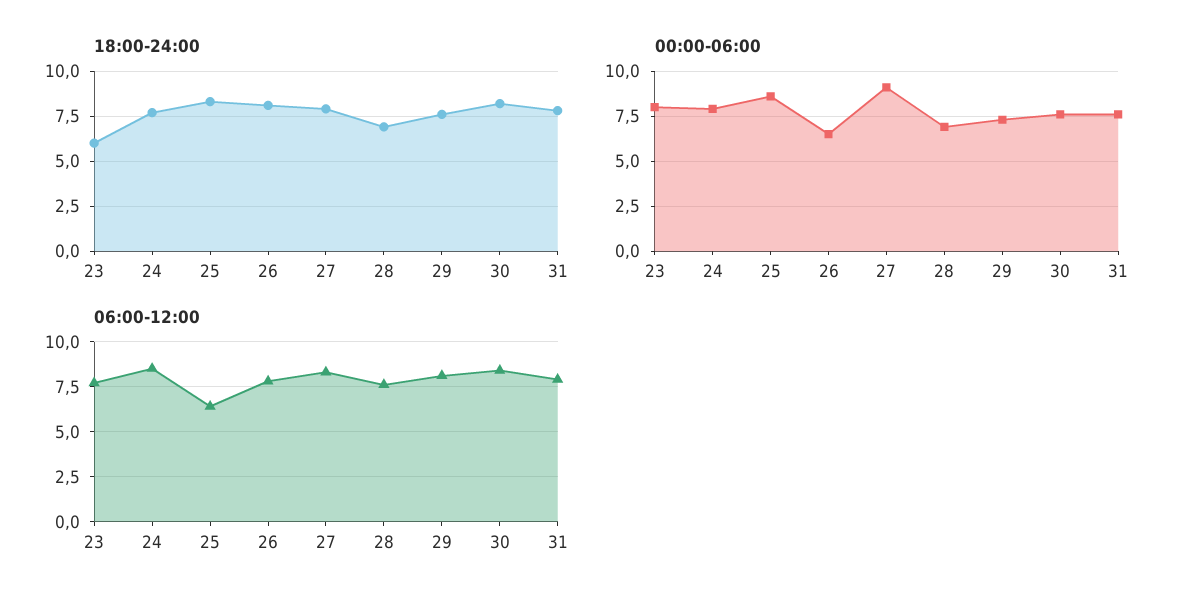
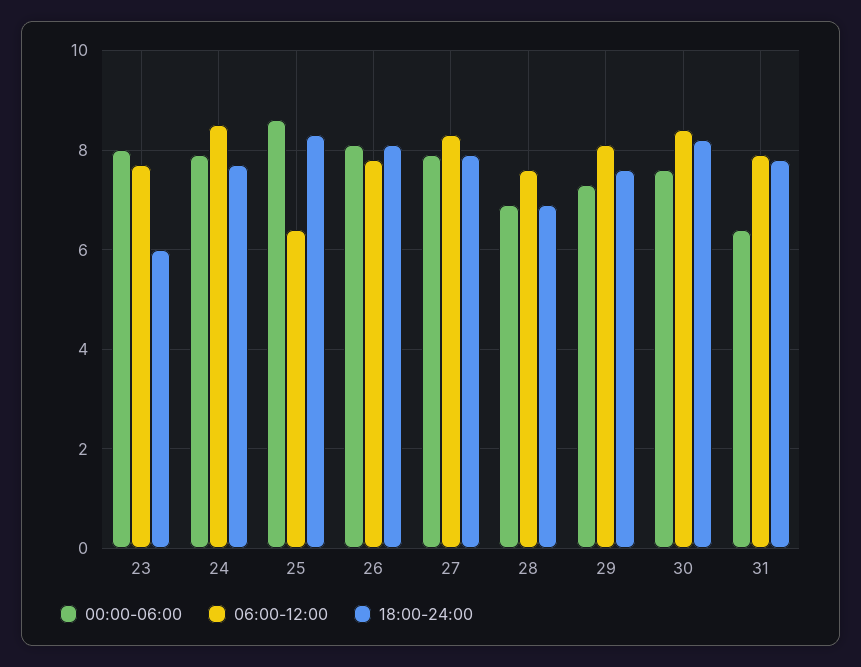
  {
    "18:00-24:00": {
      "23": 6,
      "24": 7.5,
      "25": 8.5,
      "26": 8,
      "27": 8,
      "28": 7,
      "29": 7.5,
      "30": 8,
      "31": 8
    },
    "00:00-06:00": {
      "23": 8,
      "24": 8,
      "25": 8.5,
-     "26": 6.5,
+     "26": 8,
-     "27": 9,
+     "27": 8,
      "28": 7,
      "29": 7.5,
      "30": 7.5,
-     "31": 7.5
+     "31": 6.5
    },
    "06:00-12:00": {
      "23": 7.5,
      "24": 8.5,
      "25": 6.5,
      "26": 8,
      "27": 8.5,
      "28": 7.5,
      "29": 8,
      "30": 8.5,
      "31": 8
    }
  }

